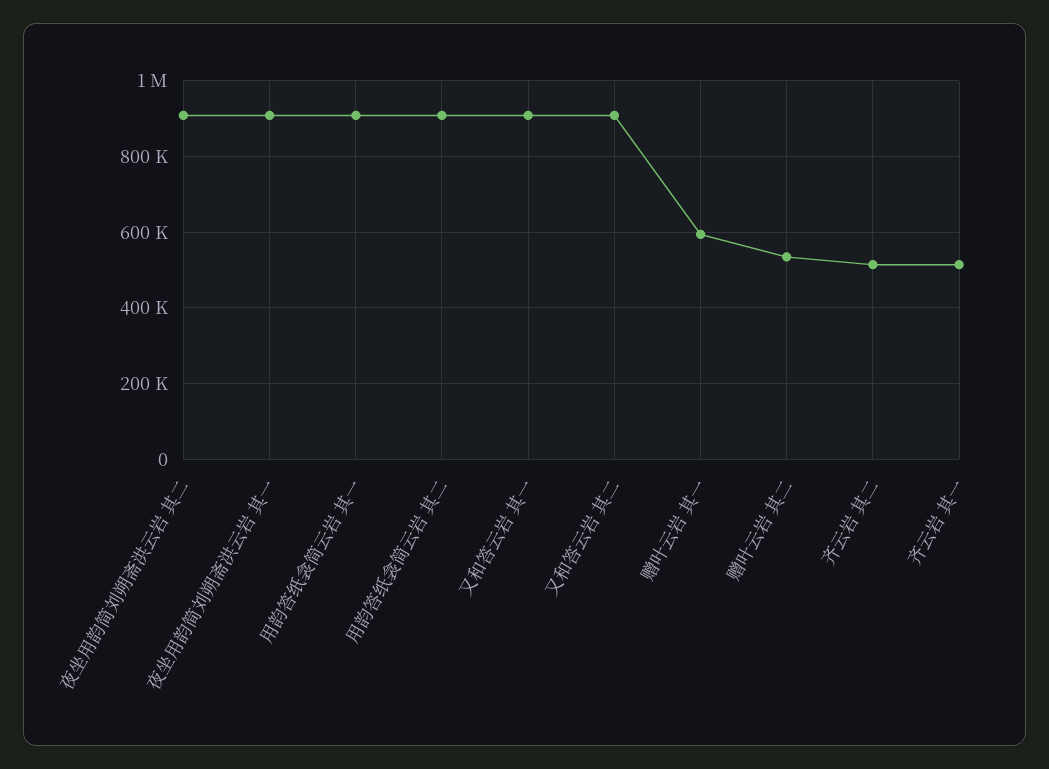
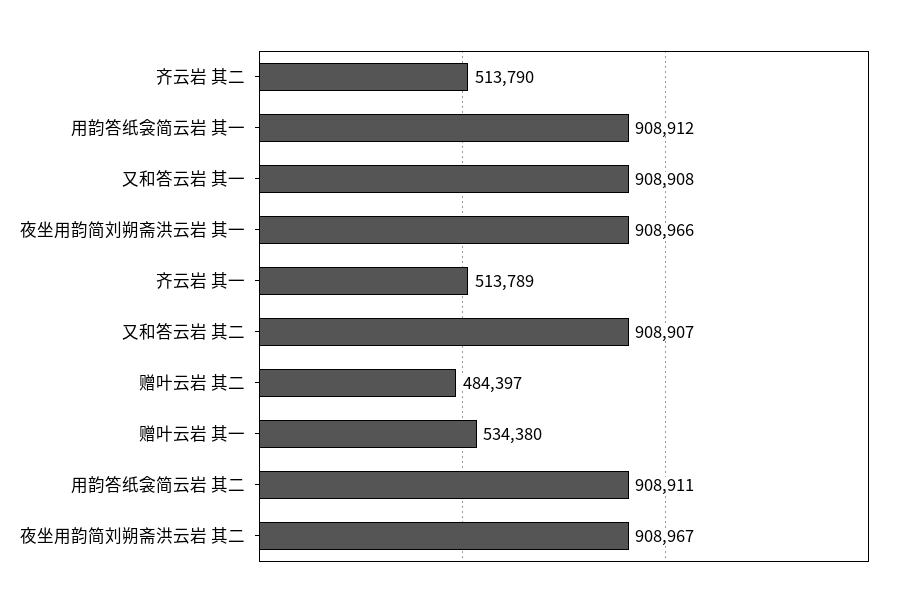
  {
    "夜坐用韵简刘朔斋洪云岩 其二": 908967,
    "夜坐用韵简刘朔斋洪云岩 其一": 908966,
    "用韵答纸衾简云岩 其一": 908912,
    "用韵答纸衾简云岩 其二": 908911,
    "又和答云岩 其一": 908908,
    "又和答云岩 其二": 908907,
-   "赠叶云岩 其一": 600000,
+   "赠叶云岩 其一": 534380,
-   "赠叶云岩 其二": 540000,
+   "赠叶云岩 其二": 484397,
    "齐云岩 其二": 513790,
    "齐云岩 其一": 513789
  }

